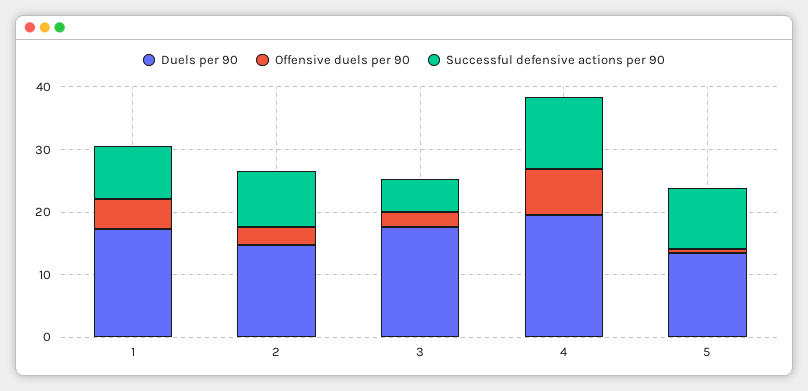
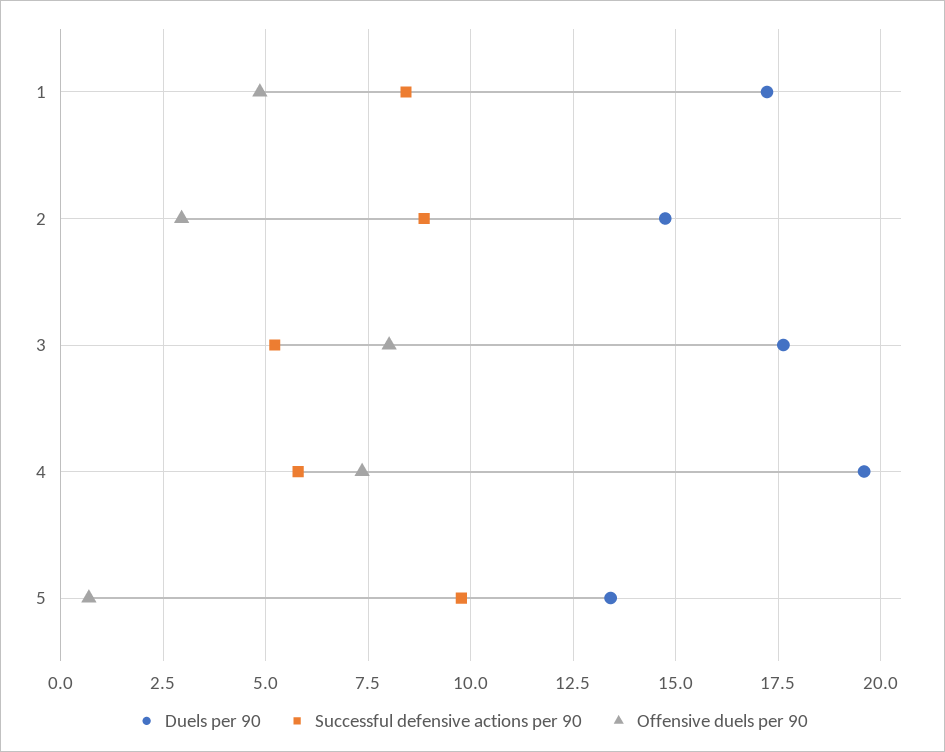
  {
    "Duels per 90": {
      "1": 17.25,
      "2": 14.75,
      "3": 17.5,
      "4": 19.5,
      "5": 13.5
    },
    "Offensive duels per 90": {
      "1": 4.75,
      "2": 3,
-     "3": 2,
+     "3": 8,
      "4": 7.25,
      "5": 0.75
    },
    "Successful defensive actions per 90": {
      "1": 8.5,
      "2": 8.75,
      "3": 5.25,
-     "4": 12,
+     "4": 5.75,
      "5": 9.75
    }
  }

